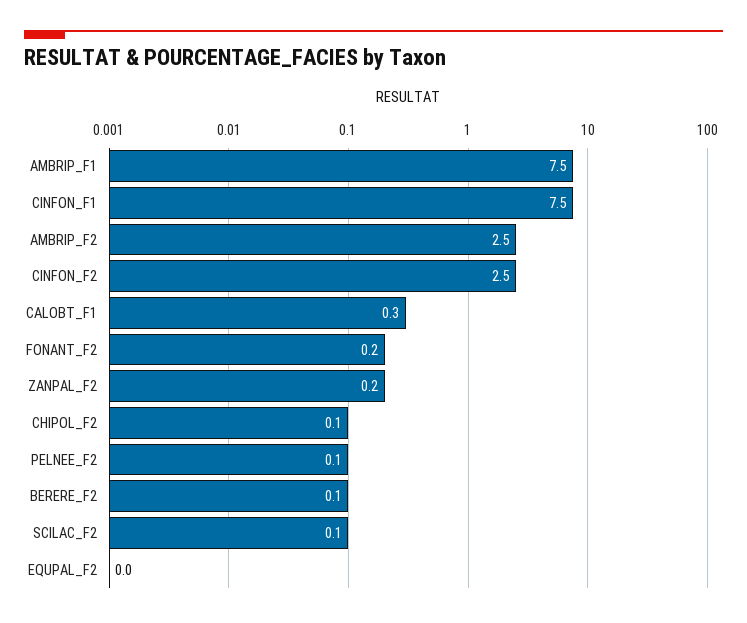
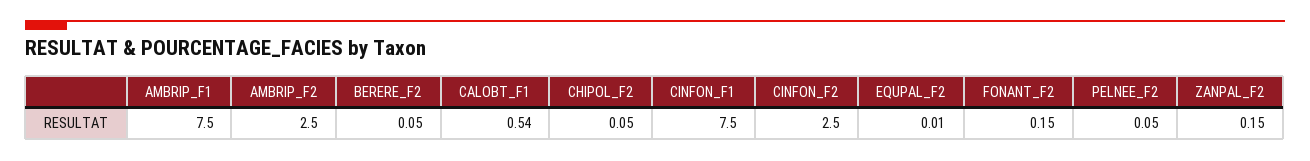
  {
    "AMBRIP_F1": 7.5,
    "CINFON_F1": 7.5,
    "AMBRIP_F2": 2.5,
    "CINFON_F2": 2.5,
-   "CALOBT_F1": 0.3,
+   "CALOBT_F1": 0.54,
    "FONANT_F2": 0.15,
    "ZANPAL_F2": 0.15,
    "CHIPOL_F2": 0.05,
    "PELNEE_F2": 0.05,
    "BERERE_F2": 0.05,
-   "SCILAC_F2": 0.1,
    "EQUPAL_F2": 0.01
  }

